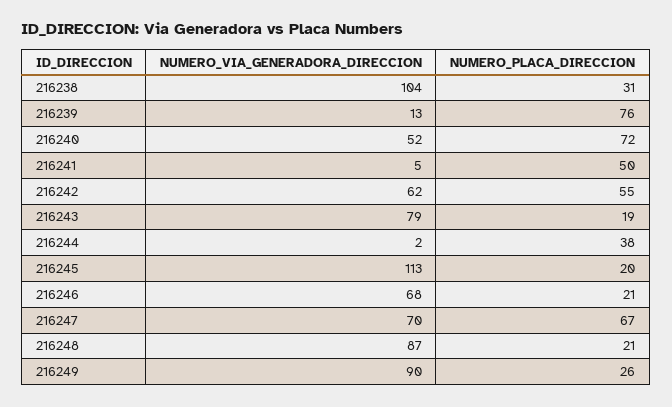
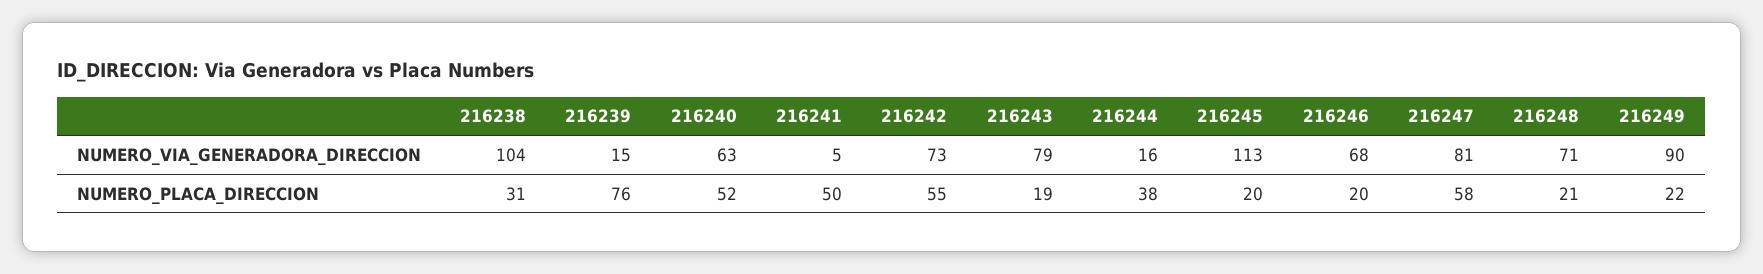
  {
    "NUMERO_VIA_GENERADORA_DIRECCION": {
      "216238": 104,
-     "216239": 13,
+     "216239": 15,
-     "216240": 52,
+     "216240": 63,
      "216241": 5,
-     "216242": 62,
+     "216242": 73,
      "216243": 79,
-     "216244": 2,
+     "216244": 16,
      "216245": 113,
      "216246": 68,
-     "216247": 70,
+     "216247": 81,
-     "216248": 87,
+     "216248": 71,
      "216249": 90
    },
    "NUMERO_PLACA_DIRECCION": {
      "216238": 31,
      "216239": 76,
-     "216240": 72,
+     "216240": 52,
      "216241": 50,
      "216242": 55,
      "216243": 19,
      "216244": 38,
      "216245": 20,
-     "216246": 21,
+     "216246": 20,
-     "216247": 67,
+     "216247": 58,
      "216248": 21,
-     "216249": 26
+     "216249": 22
    }
  }

